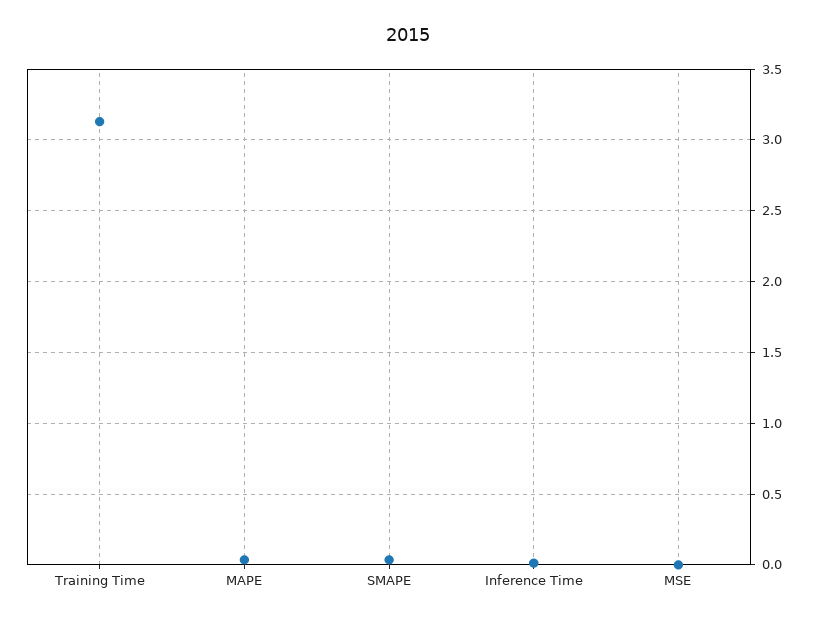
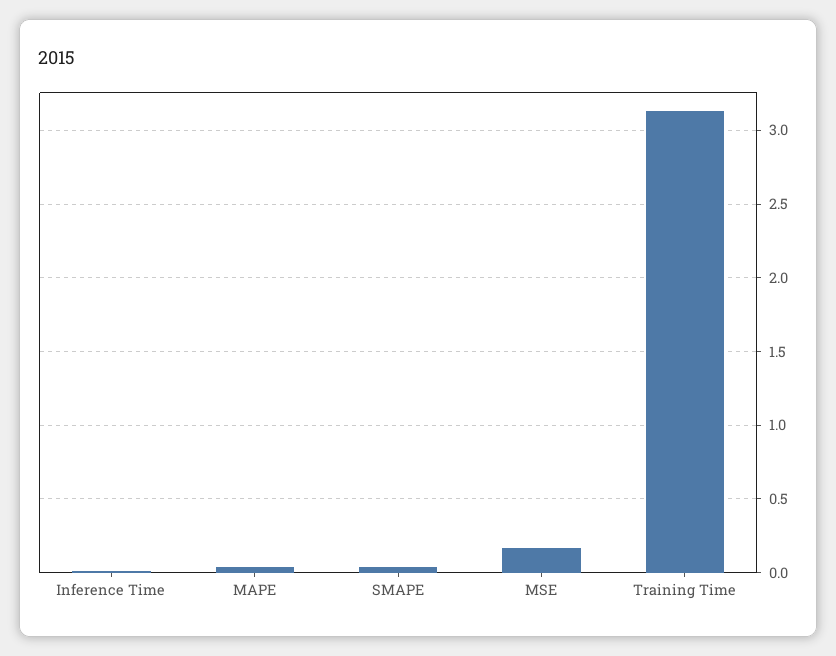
  {
    "Training Time": 3.15,
    "MAPE": 0.05,
    "SMAPE": 0.05,
    "Inference Time": 0,
-   "MSE": 0
+   "MSE": 0.15
  }

